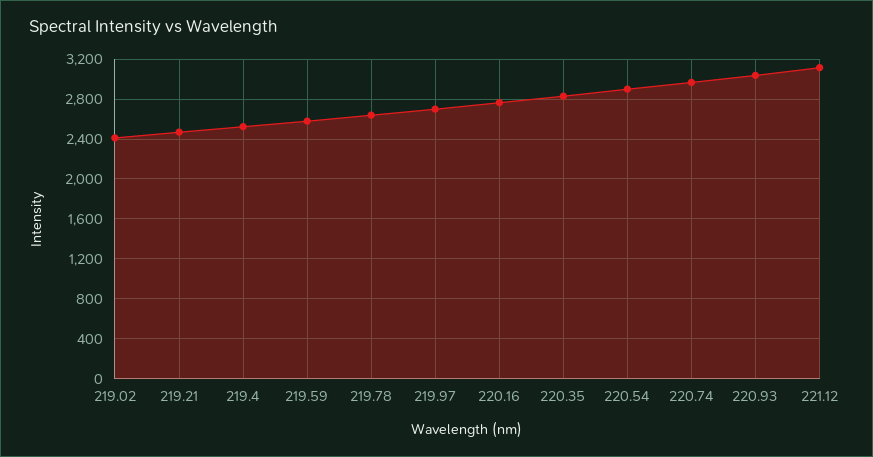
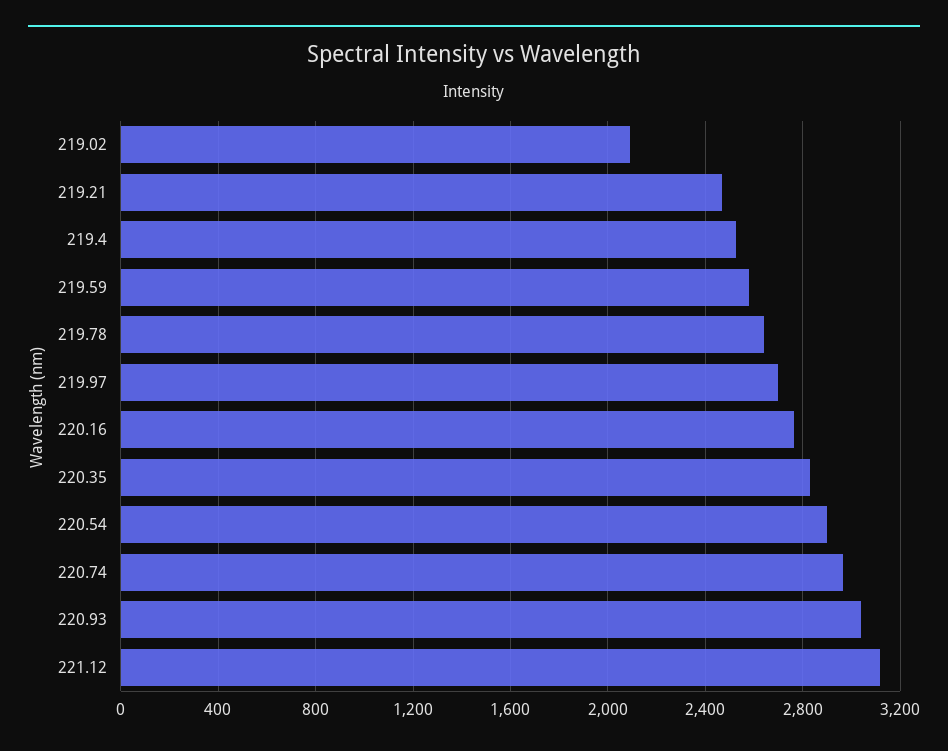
  {
-   "219.02": 2400,
+   "219.02": 2100,
    "219.21": 2450,
    "219.4": 2500,
    "219.59": 2600,
    "219.78": 2650,
    "219.97": 2700,
    "220.16": 2750,
    "220.35": 2850,
    "220.54": 2900,
    "220.74": 2950,
    "220.93": 3050,
    "221.12": 3100
  }

